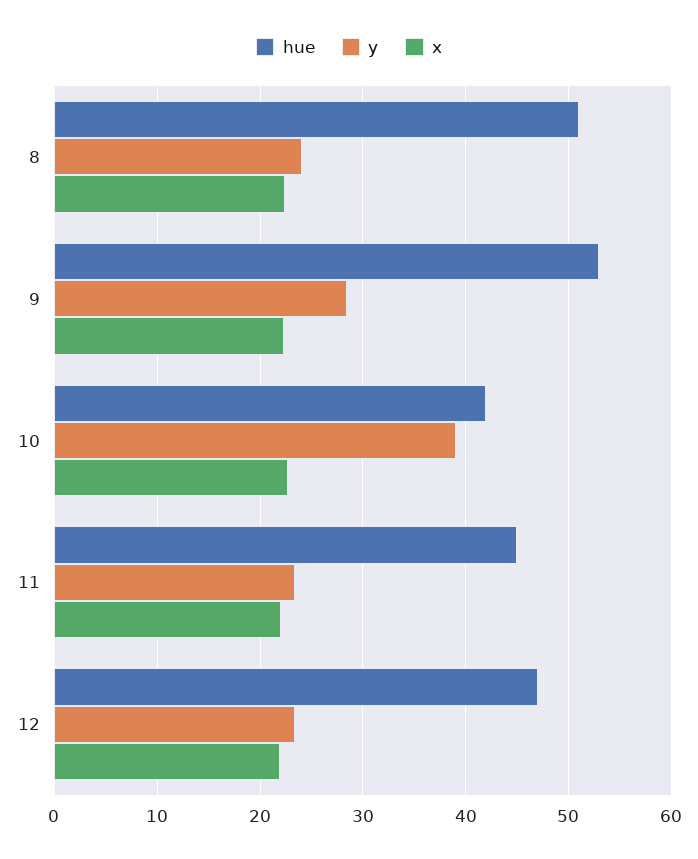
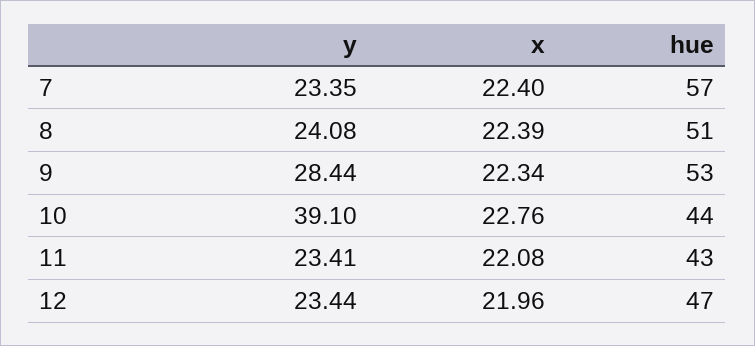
  {
    "hue": {
      "8": 51,
      "9": 53,
-     "10": 42,
+     "10": 44,
-     "11": 45,
+     "11": 43,
-     "12": 47
+     "12": 47,
+     "7": 57
    },
    "y": {
      "8": 24.08,
      "9": 28.44,
      "10": 39.1,
      "11": 23.41,
-     "12": 23.44
+     "12": 23.44,
+     "7": 23.35
    },
    "x": {
      "8": 22.39,
      "9": 22.34,
      "10": 22.76,
      "11": 22.08,
-     "12": 21.96
+     "12": 21.96,
+     "7": 22.4
    }
  }

